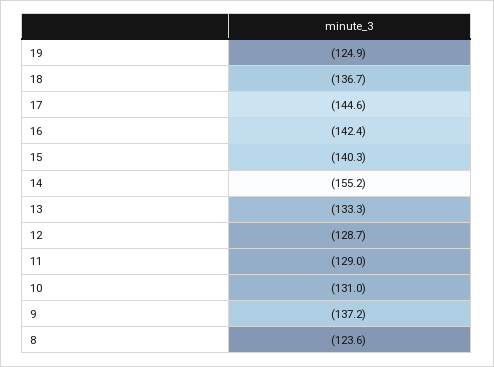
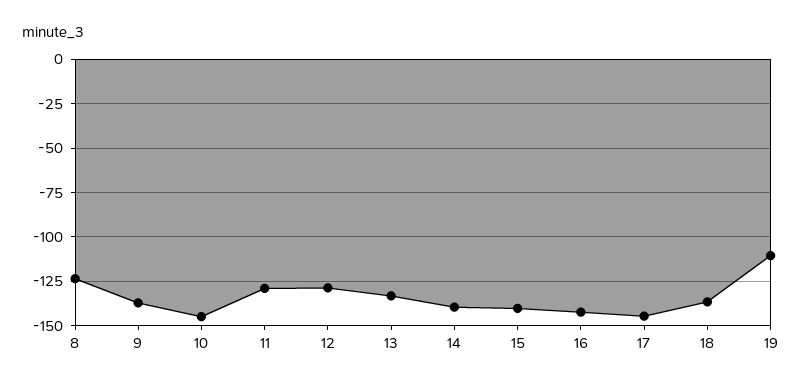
  {
-   "19": -124.9,
+   "19": -110,
    "18": -136.7,
    "17": -144.6,
    "16": -142.4,
    "15": -140.3,
-   "14": -155.2,
+   "14": -140,
    "13": -133.3,
    "12": -128.7,
    "11": -129,
-   "10": -131,
+   "10": -145,
    "9": -137.2,
    "8": -123.6
  }

